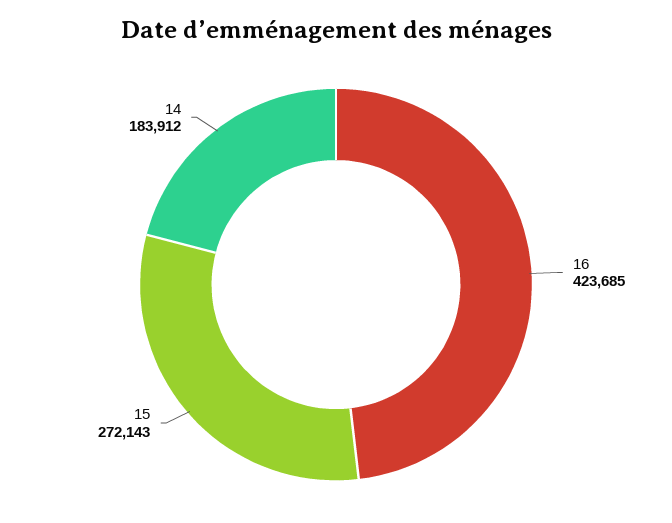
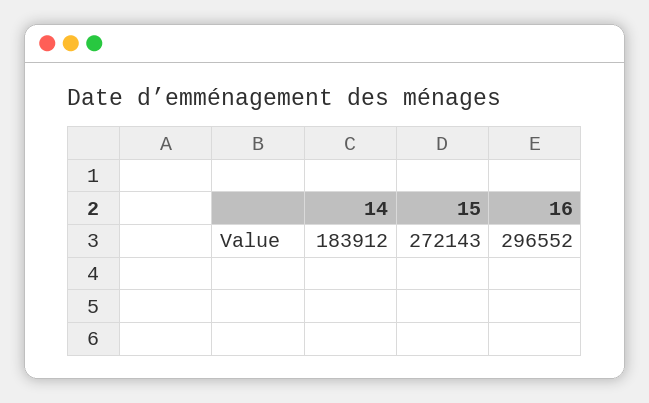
  {
-   "16": 423685,
+   "16": 296552,
    "15": 272143,
    "14": 183912
  }

